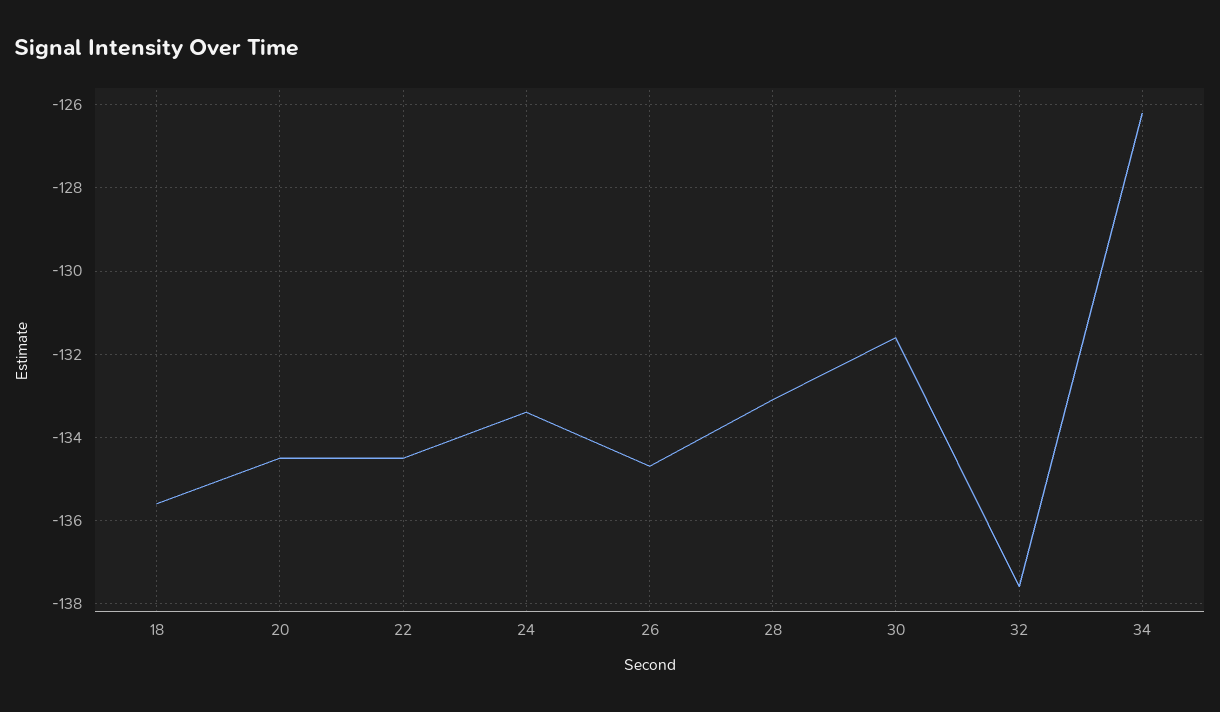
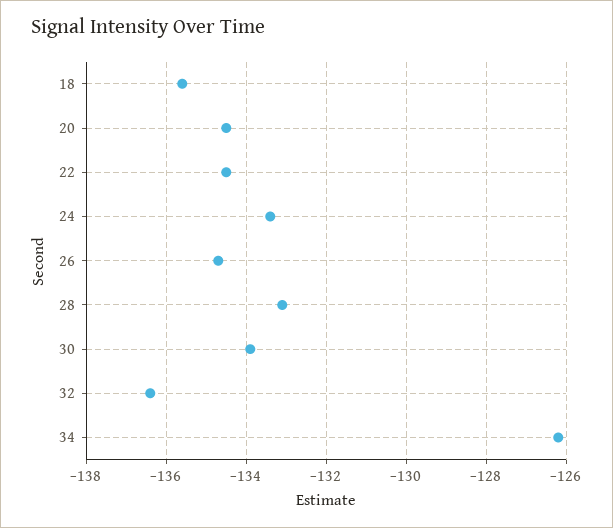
  {
    "18": -135.5,
    "20": -134.5,
    "22": -134.5,
    "24": -133.5,
    "26": -134.5,
    "28": -133,
-   "30": -131.5,
+   "30": -134,
-   "32": -137.5,
+   "32": -136.5,
    "34": -126
  }

